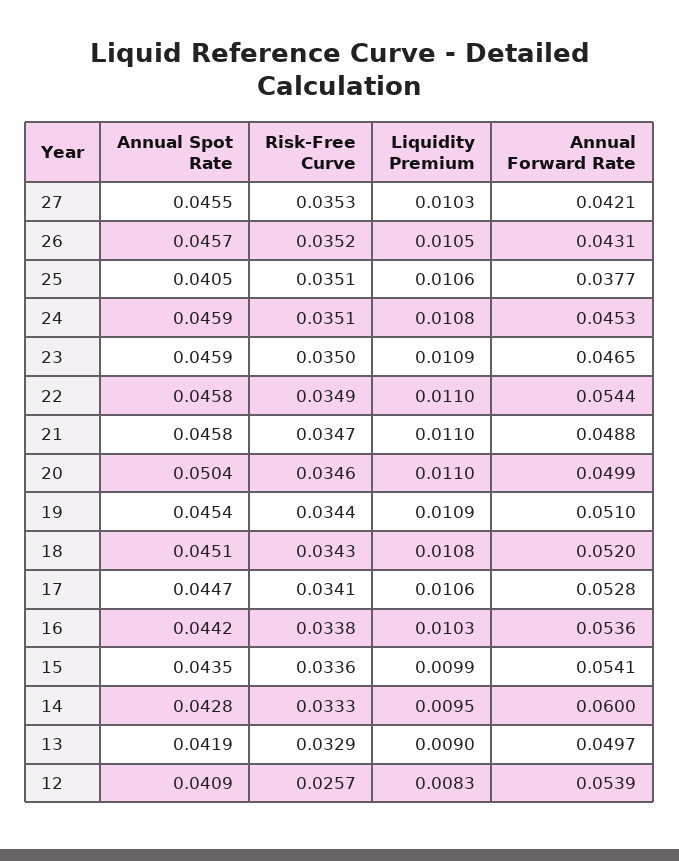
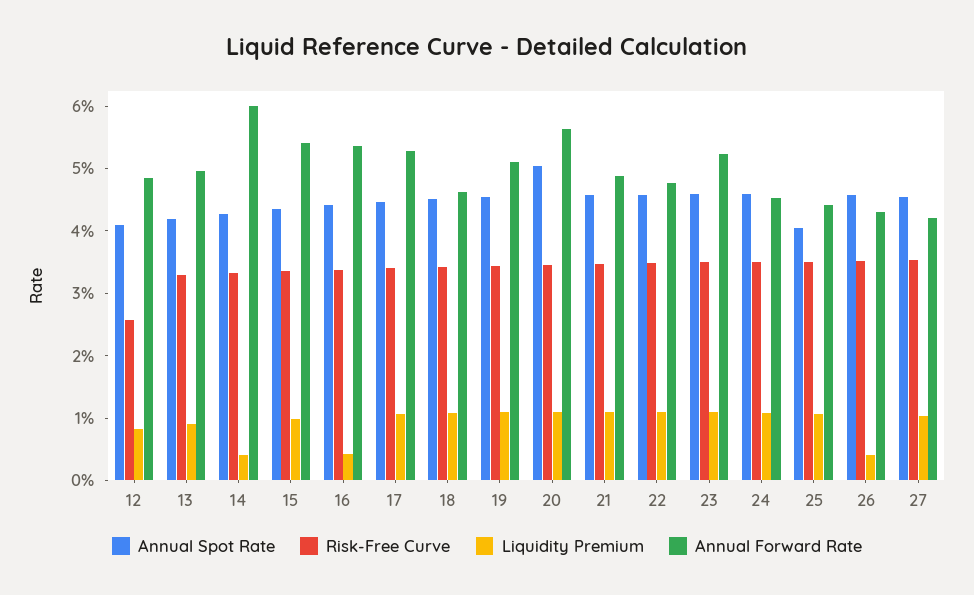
  {
    "Annual Spot Rate": {
      "27": 0.0455,
      "26": 0.0457,
      "25": 0.0405,
      "24": 0.0459,
      "23": 0.0459,
      "22": 0.0458,
      "21": 0.0458,
      "20": 0.0504,
      "19": 0.0454,
      "18": 0.0451,
      "17": 0.0447,
      "16": 0.0442,
      "15": 0.0435,
      "14": 0.0428,
      "13": 0.0419,
      "12": 0.0409
    },
    "Risk-Free Curve": {
      "27": 0.0353,
      "26": 0.0352,
      "25": 0.0351,
      "24": 0.0351,
      "23": 0.035,
      "22": 0.0349,
      "21": 0.0347,
      "20": 0.0346,
      "19": 0.0344,
      "18": 0.0343,
      "17": 0.0341,
      "16": 0.0338,
      "15": 0.0336,
      "14": 0.0333,
      "13": 0.0329,
      "12": 0.0257
    },
    "Liquidity Premium": {
      "27": 0.0103,
-     "26": 0.0105,
+     "26": 0.004,
      "25": 0.0106,
      "24": 0.0108,
      "23": 0.0109,
      "22": 0.011,
      "21": 0.011,
      "20": 0.011,
      "19": 0.0109,
      "18": 0.0108,
      "17": 0.0106,
-     "16": 0.0103,
+     "16": 0.004,
      "15": 0.0099,
-     "14": 0.0095,
+     "14": 0.004,
      "13": 0.009,
      "12": 0.0083
    },
    "Annual Forward Rate": {
      "27": 0.0421,
      "26": 0.0431,
-     "25": 0.0377,
+     "25": 0.044,
      "24": 0.0453,
-     "23": 0.0465,
+     "23": 0.052,
-     "22": 0.0544,
+     "22": 0.048,
      "21": 0.0488,
-     "20": 0.0499,
+     "20": 0.056,
      "19": 0.051,
-     "18": 0.052,
+     "18": 0.046,
      "17": 0.0528,
      "16": 0.0536,
      "15": 0.0541,
      "14": 0.06,
      "13": 0.0497,
-     "12": 0.0539
+     "12": 0.048
    }
  }

